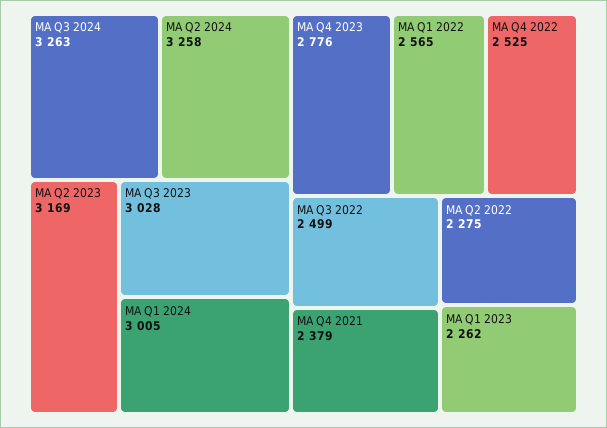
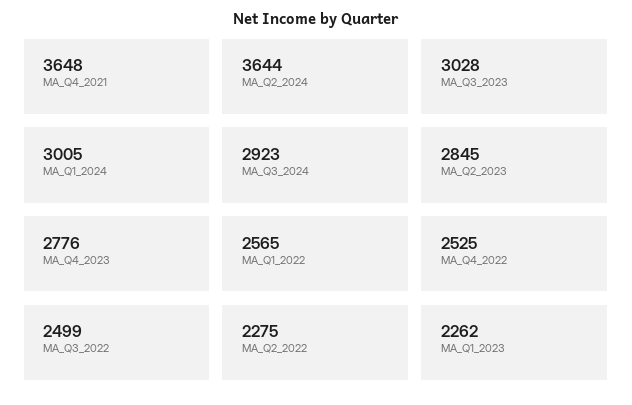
  {
-   "MA Q3 2024": 3263,
+   "MA Q3 2024": 2923,
-   "MA Q2 2024": 3258,
+   "MA Q2 2024": 3644,
-   "MA Q2 2023": 3169,
+   "MA Q2 2023": 2845,
    "MA Q3 2023": 3028,
    "MA Q1 2024": 3005,
    "MA Q4 2023": 2776,
    "MA Q1 2022": 2565,
    "MA Q4 2022": 2525,
    "MA Q3 2022": 2499,
-   "MA Q4 2021": 2379,
+   "MA Q4 2021": 3648,
    "MA Q2 2022": 2275,
    "MA Q1 2023": 2262
  }

